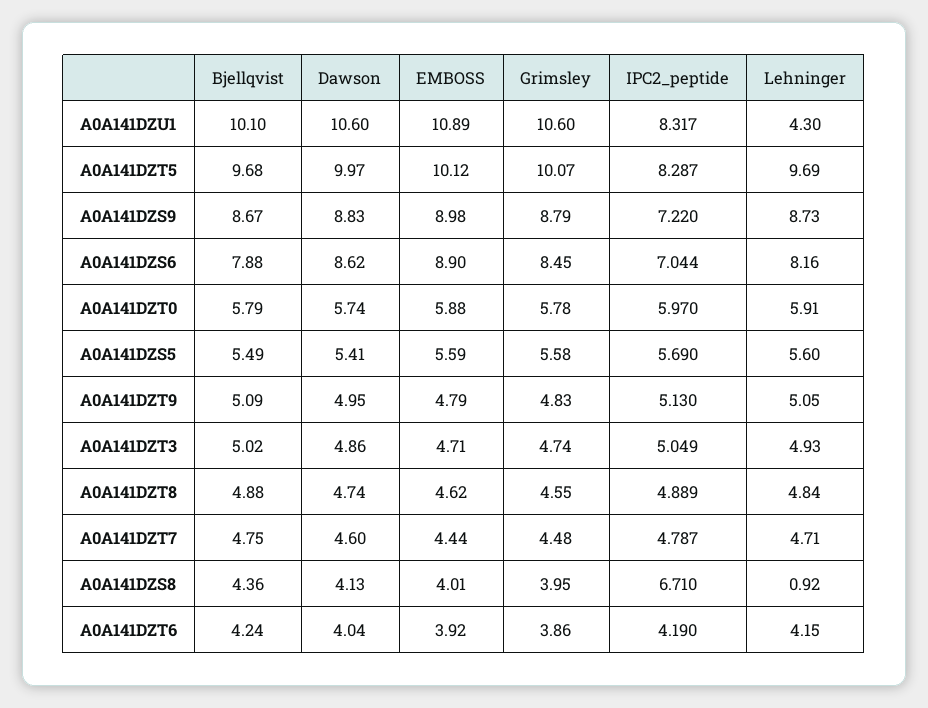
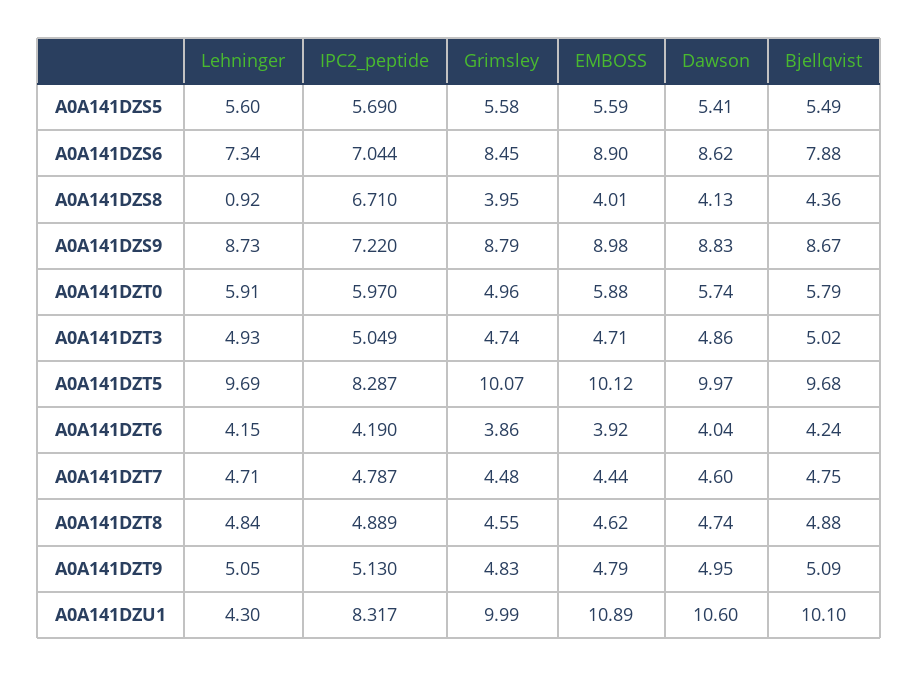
  {
    "Bjellqvist": {
      "A0A141DZU1": 10.1,
      "A0A141DZT5": 9.68,
      "A0A141DZS9": 8.67,
      "A0A141DZS6": 7.88,
      "A0A141DZT0": 5.79,
      "A0A141DZS5": 5.49,
      "A0A141DZT9": 5.09,
      "A0A141DZT3": 5.02,
      "A0A141DZT8": 4.88,
      "A0A141DZT7": 4.75,
      "A0A141DZS8": 4.36,
      "A0A141DZT6": 4.24
    },
    "Dawson": {
      "A0A141DZU1": 10.6,
      "A0A141DZT5": 9.97,
      "A0A141DZS9": 8.83,
      "A0A141DZS6": 8.62,
      "A0A141DZT0": 5.74,
      "A0A141DZS5": 5.41,
      "A0A141DZT9": 4.95,
      "A0A141DZT3": 4.86,
      "A0A141DZT8": 4.74,
      "A0A141DZT7": 4.6,
      "A0A141DZS8": 4.13,
      "A0A141DZT6": 4.04
    },
    "EMBOSS": {
      "A0A141DZU1": 10.89,
      "A0A141DZT5": 10.12,
      "A0A141DZS9": 8.98,
      "A0A141DZS6": 8.9,
      "A0A141DZT0": 5.88,
      "A0A141DZS5": 5.59,
      "A0A141DZT9": 4.79,
      "A0A141DZT3": 4.71,
      "A0A141DZT8": 4.62,
      "A0A141DZT7": 4.44,
      "A0A141DZS8": 4.01,
      "A0A141DZT6": 3.92
    },
    "Grimsley": {
-     "A0A141DZU1": 10.6,
+     "A0A141DZU1": 9.99,
      "A0A141DZT5": 10.07,
      "A0A141DZS9": 8.79,
      "A0A141DZS6": 8.45,
-     "A0A141DZT0": 5.78,
+     "A0A141DZT0": 4.96,
      "A0A141DZS5": 5.58,
      "A0A141DZT9": 4.83,
      "A0A141DZT3": 4.74,
      "A0A141DZT8": 4.55,
      "A0A141DZT7": 4.48,
      "A0A141DZS8": 3.95,
      "A0A141DZT6": 3.86
    },
    "IPC2_peptide": {
      "A0A141DZU1": 8.317,
      "A0A141DZT5": 8.287,
      "A0A141DZS9": 7.22,
      "A0A141DZS6": 7.044,
      "A0A141DZT0": 5.97,
      "A0A141DZS5": 5.69,
      "A0A141DZT9": 5.13,
      "A0A141DZT3": 5.049,
      "A0A141DZT8": 4.889,
      "A0A141DZT7": 4.787,
      "A0A141DZS8": 6.71,
      "A0A141DZT6": 4.19
    },
    "Lehninger": {
      "A0A141DZU1": 4.3,
      "A0A141DZT5": 9.69,
      "A0A141DZS9": 8.73,
-     "A0A141DZS6": 8.16,
+     "A0A141DZS6": 7.34,
      "A0A141DZT0": 5.91,
      "A0A141DZS5": 5.6,
      "A0A141DZT9": 5.05,
      "A0A141DZT3": 4.93,
      "A0A141DZT8": 4.84,
      "A0A141DZT7": 4.71,
      "A0A141DZS8": 0.92,
      "A0A141DZT6": 4.15
    }
  }

